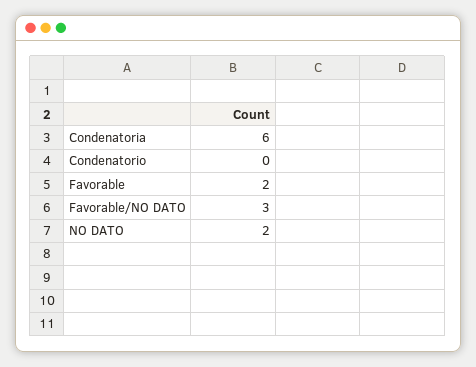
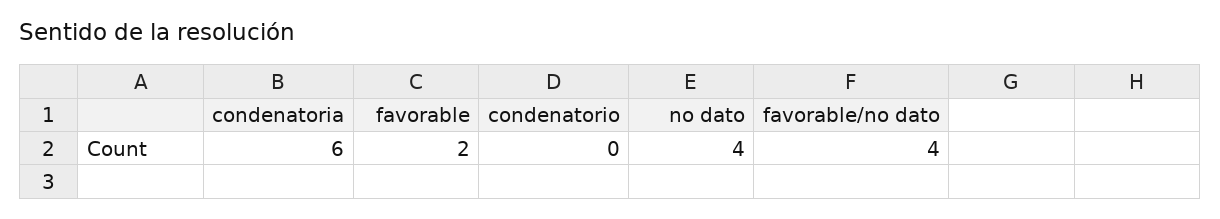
  {
    "Condenatoria": 6,
    "Condenatorio": 0,
    "Favorable": 2,
-   "Favorable/NO DATO": 3,
+   "Favorable/NO DATO": 4,
-   "NO DATO": 2
+   "NO DATO": 4
  }

